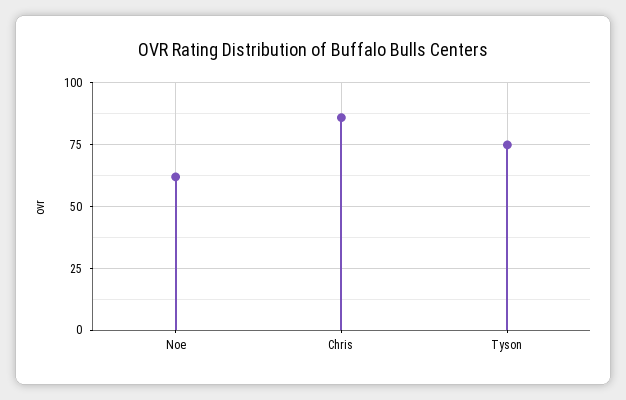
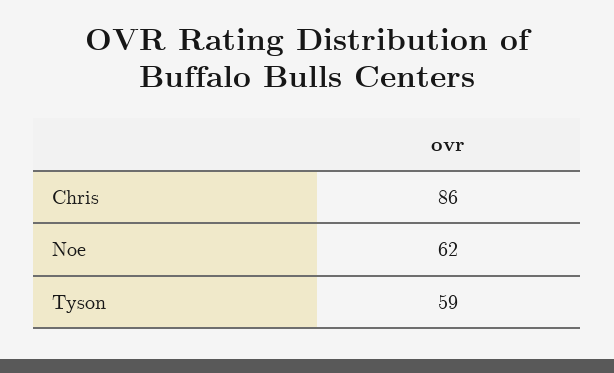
  {
    "Noe": 62,
    "Chris": 86,
-   "Tyson": 75
+   "Tyson": 59
  }

